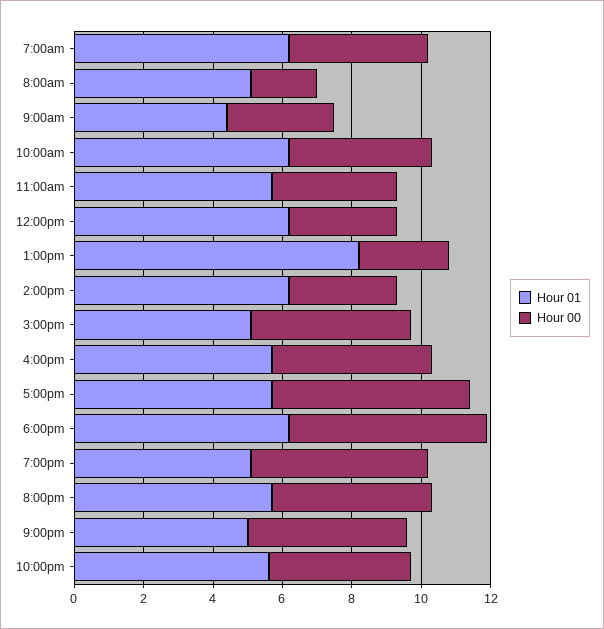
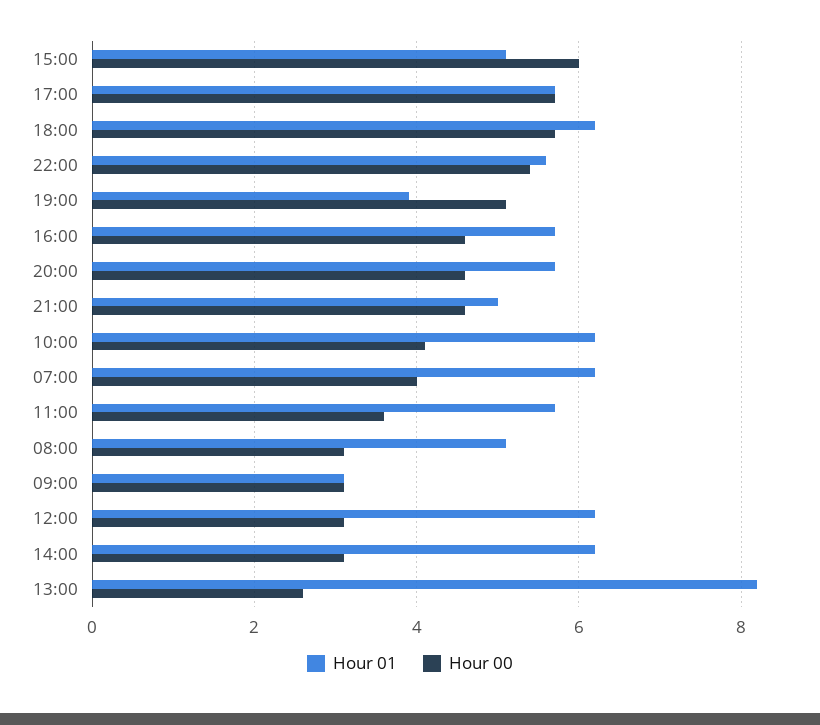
  {
    "Hour 01": {
      "7:00am": 6,
      "8:00am": 5,
-     "9:00am": 4.5,
+     "9:00am": 3,
      "10:00am": 6,
      "11:00am": 5.5,
      "12:00pm": 6,
      "1:00pm": 8,
      "2:00pm": 6,
      "3:00pm": 5,
      "4:00pm": 5.5,
      "5:00pm": 5.5,
      "6:00pm": 6,
-     "7:00pm": 5,
+     "7:00pm": 4,
      "8:00pm": 5.5,
      "9:00pm": 5,
      "10:00pm": 5.5
    },
    "Hour 00": {
      "7:00am": 4,
-     "8:00am": 2,
+     "8:00am": 3,
      "9:00am": 3,
      "10:00am": 4,
      "11:00am": 3.5,
      "12:00pm": 3,
      "1:00pm": 2.5,
      "2:00pm": 3,
-     "3:00pm": 4.5,
+     "3:00pm": 6,
      "4:00pm": 4.5,
      "5:00pm": 5.5,
      "6:00pm": 5.5,
      "7:00pm": 5,
      "8:00pm": 4.5,
      "9:00pm": 4.5,
-     "10:00pm": 4
+     "10:00pm": 5.5
    }
  }

